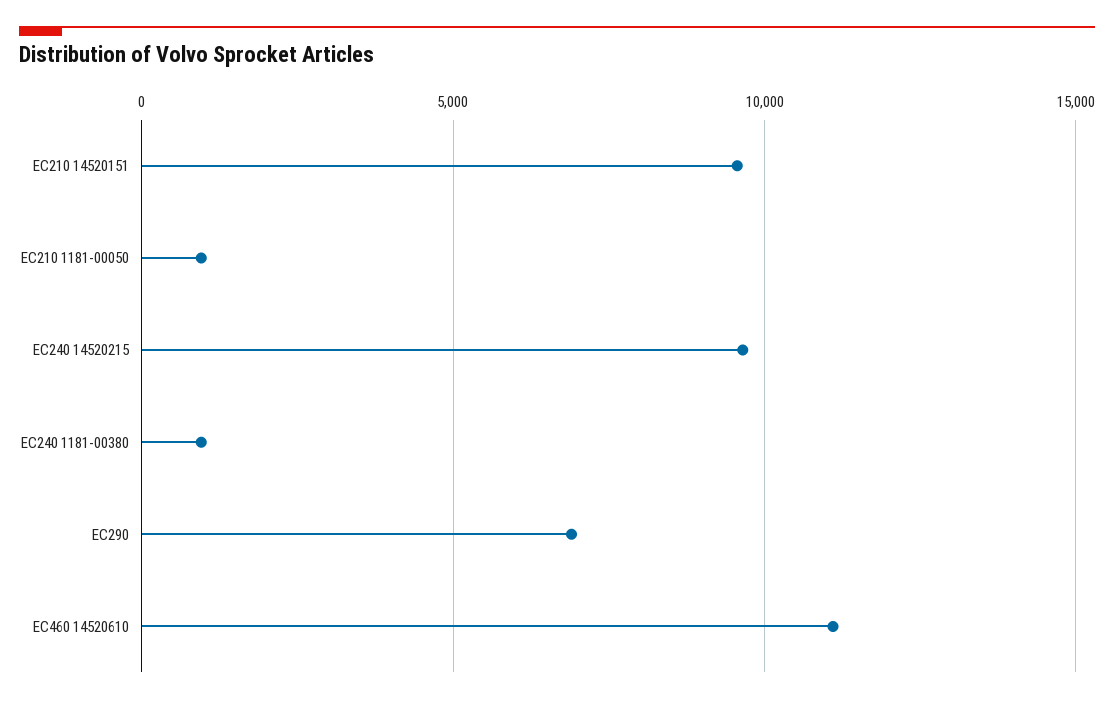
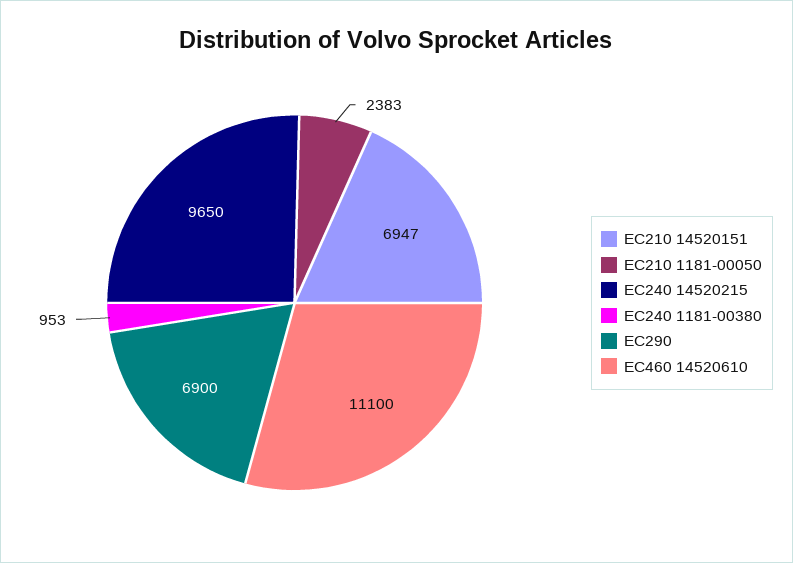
  {
-   "EC210 14520151": 9500,
+   "EC210 14520151": 6947,
-   "EC210 1181-00050": 1000,
+   "EC210 1181-00050": 2383,
    "EC240 14520215": 9650,
    "EC240 1181-00380": 953,
    "EC290": 6900,
    "EC460 14520610": 11100
  }

